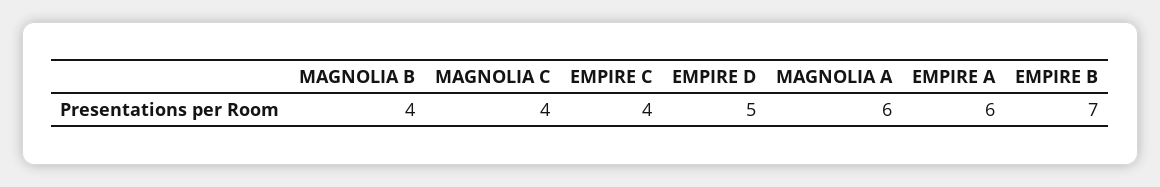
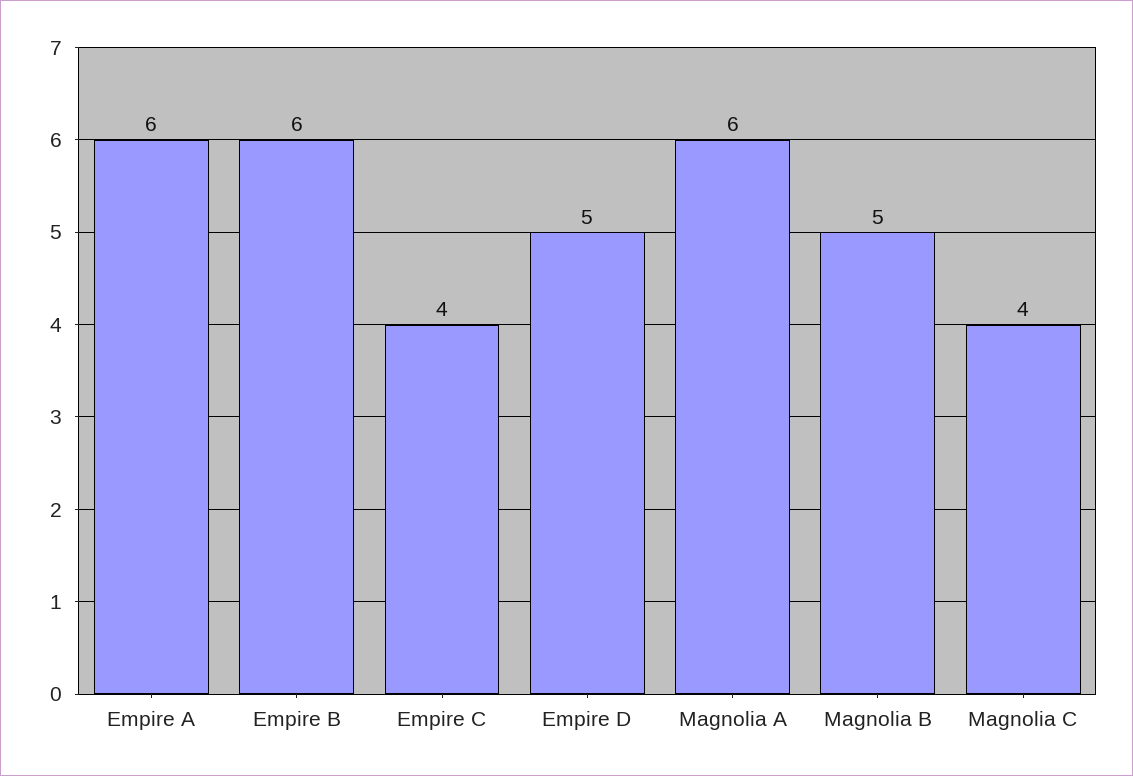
  {
-   "MAGNOLIA B": 4,
+   "MAGNOLIA B": 5,
    "MAGNOLIA C": 4,
    "EMPIRE C": 4,
    "EMPIRE D": 5,
    "MAGNOLIA A": 6,
    "EMPIRE A": 6,
-   "EMPIRE B": 7
+   "EMPIRE B": 6
  }

